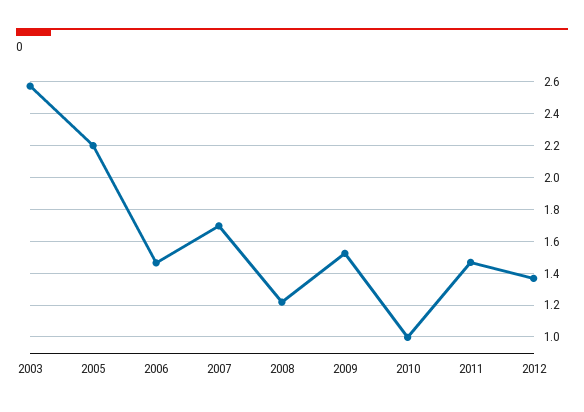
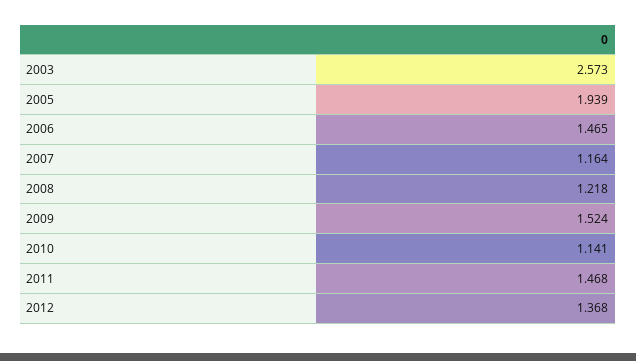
  {
    "2003": 2.573,
-   "2005": 2.2,
+   "2005": 1.939,
    "2006": 1.465,
-   "2007": 1.7,
+   "2007": 1.164,
    "2008": 1.218,
    "2009": 1.524,
-   "2010": 1,
+   "2010": 1.141,
    "2011": 1.468,
    "2012": 1.368
  }

